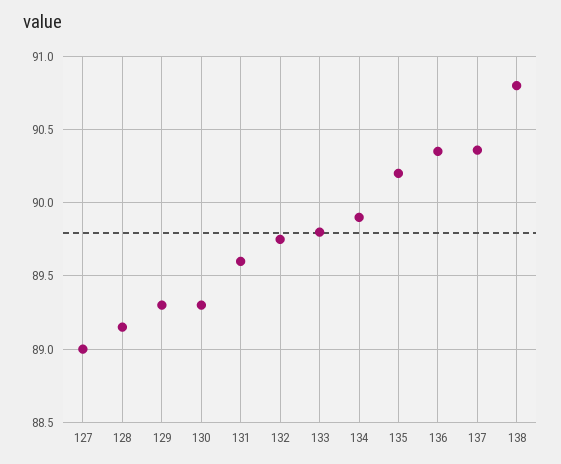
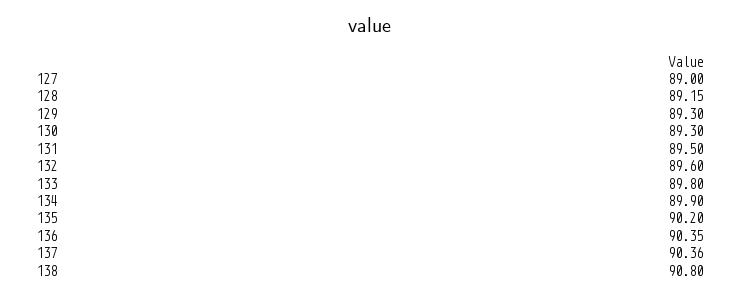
  {
    "127": 89,
    "128": 89.15,
    "129": 89.3,
    "130": 89.3,
-   "131": 89.6,
+   "131": 89.5,
-   "132": 89.75,
+   "132": 89.6,
    "133": 89.8,
    "134": 89.9,
    "135": 90.2,
    "136": 90.35,
    "137": 90.36,
    "138": 90.8
  }

